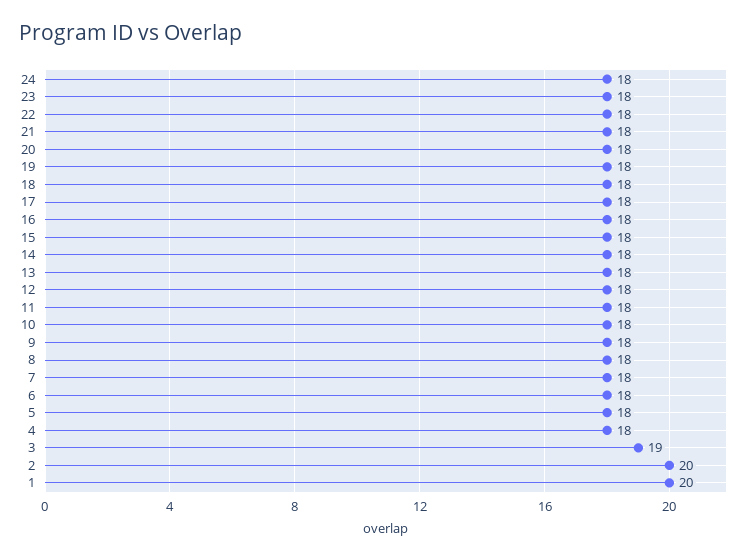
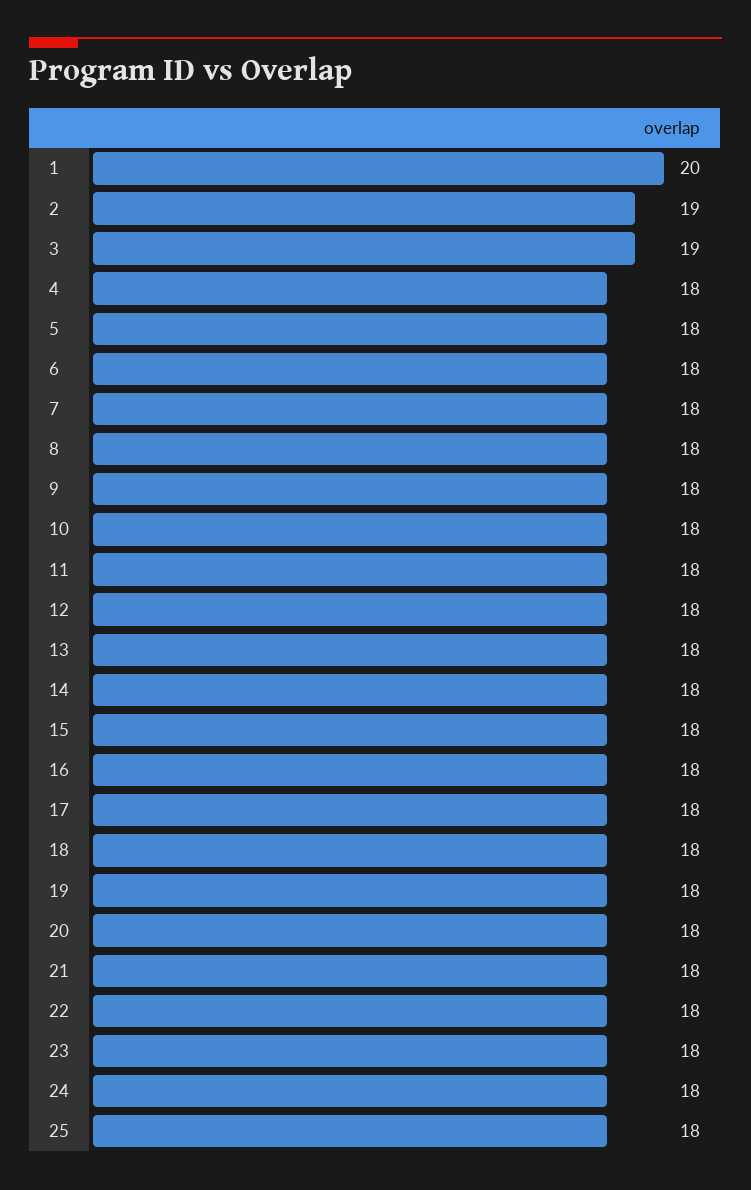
  {
    "24": 18,
    "23": 18,
    "22": 18,
    "21": 18,
    "20": 18,
    "19": 18,
    "18": 18,
    "17": 18,
    "16": 18,
    "15": 18,
    "14": 18,
    "13": 18,
    "12": 18,
    "11": 18,
    "10": 18,
    "9": 18,
    "8": 18,
    "7": 18,
    "6": 18,
    "5": 18,
    "4": 18,
    "3": 19,
-   "2": 20,
+   "2": 19,
-   "1": 20
+   "1": 20,
+   "25": 18
  }

